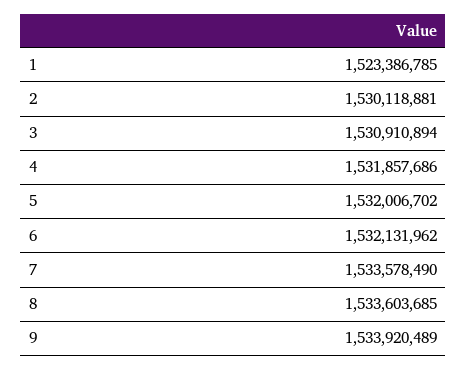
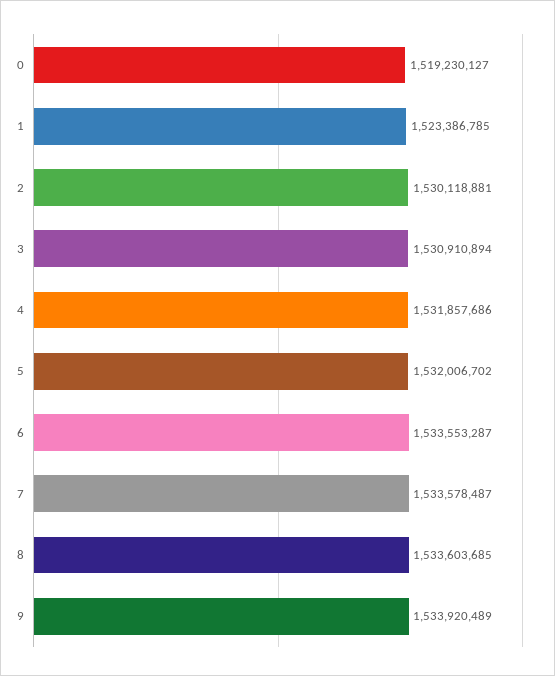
  {
    "1": 1523386785,
    "2": 1530118881,
    "3": 1530910894,
    "4": 1531857686,
    "5": 1532006702,
-   "6": 1532131962,
+   "6": 1533553287,
-   "7": 1533578490,
+   "7": 1533578487,
    "8": 1533603685,
-   "9": 1533920489
+   "9": 1533920489,
+   "0": 1519230127
  }

